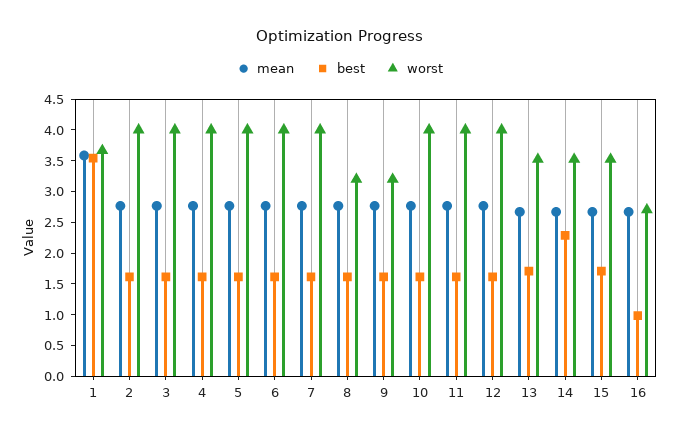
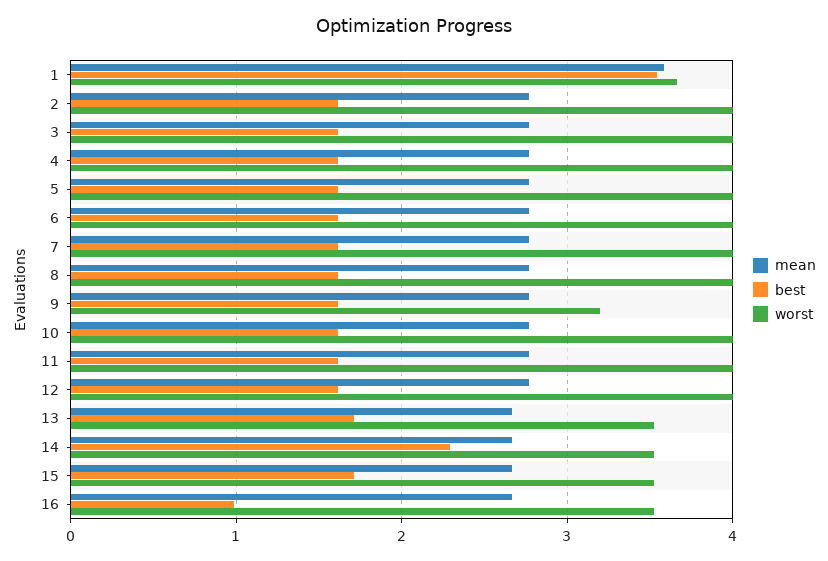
  {
    "mean": {
      "1": 3.6,
      "2": 2.8,
      "3": 2.8,
      "4": 2.8,
      "5": 2.8,
      "6": 2.8,
      "7": 2.8,
      "8": 2.8,
      "9": 2.8,
      "10": 2.8,
      "11": 2.8,
      "12": 2.8,
      "13": 2.7,
      "14": 2.7,
      "15": 2.7,
      "16": 2.7
    },
    "best": {
      "1": 3.5,
      "2": 1.6,
      "3": 1.6,
      "4": 1.6,
      "5": 1.6,
      "6": 1.6,
      "7": 1.6,
      "8": 1.6,
      "9": 1.6,
      "10": 1.6,
      "11": 1.6,
      "12": 1.6,
      "13": 1.7,
      "14": 2.3,
      "15": 1.7,
      "16": 1
    },
    "worst": {
      "1": 3.7,
      "2": 4,
      "3": 4,
      "4": 4,
      "5": 4,
      "6": 4,
      "7": 4,
-     "8": 3.25,
+     "8": 4,
      "9": 3.2,
      "10": 4,
      "11": 4,
      "12": 4,
      "13": 3.5,
      "14": 3.5,
      "15": 3.5,
-     "16": 2.75
+     "16": 3.5
    }
  }

